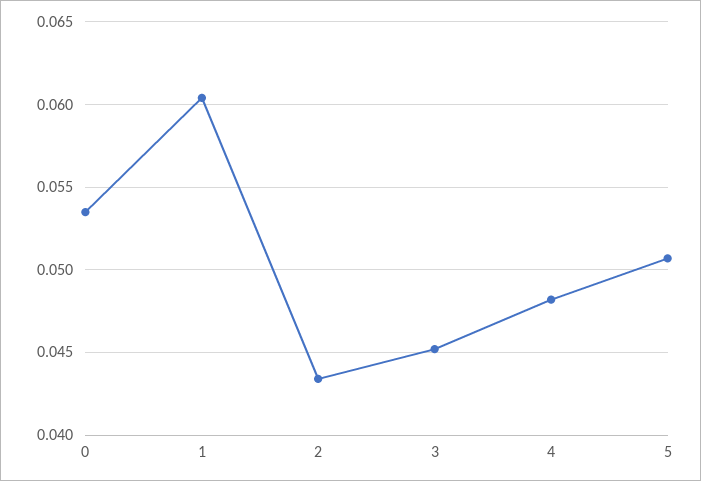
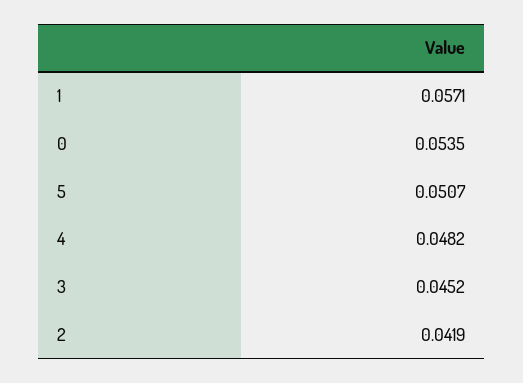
  {
    "0": 0.0535,
-   "1": 0.0605,
+   "1": 0.0571,
-   "2": 0.0435,
+   "2": 0.0419,
    "3": 0.0452,
    "4": 0.0482,
    "5": 0.0507
  }

